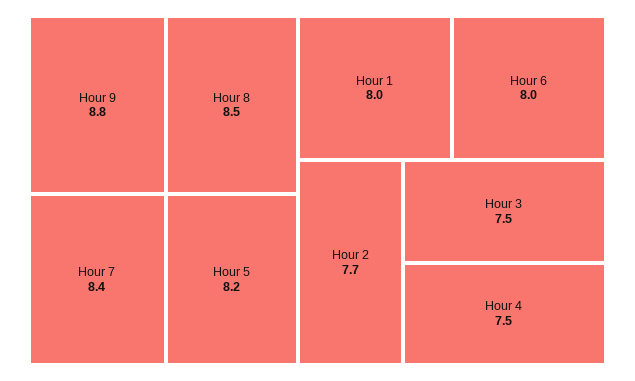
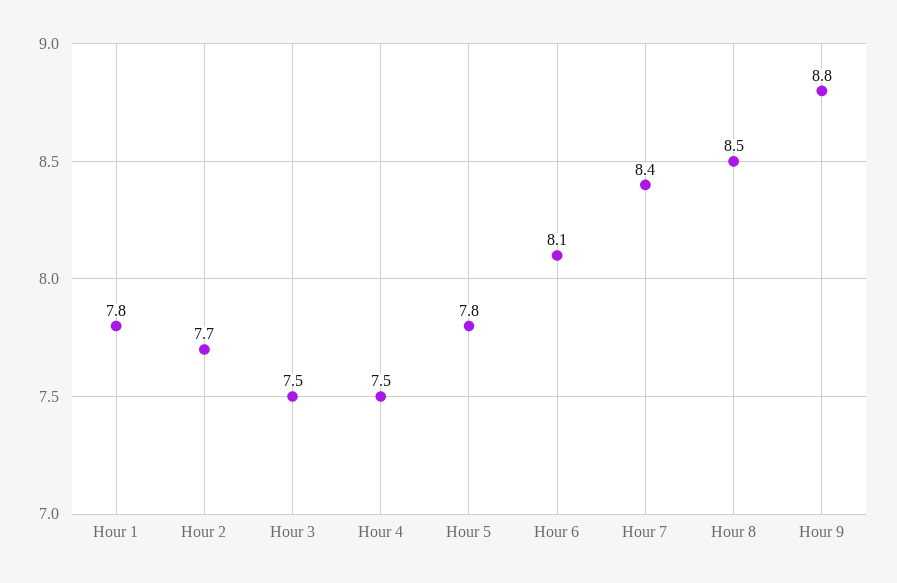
  {
    "Hour 9": 8.8,
    "Hour 8": 8.5,
    "Hour 7": 8.4,
-   "Hour 5": 8.2,
+   "Hour 5": 7.8,
-   "Hour 1": 8,
+   "Hour 1": 7.8,
-   "Hour 6": 8,
+   "Hour 6": 8.1,
    "Hour 2": 7.7,
    "Hour 3": 7.5,
    "Hour 4": 7.5
  }

